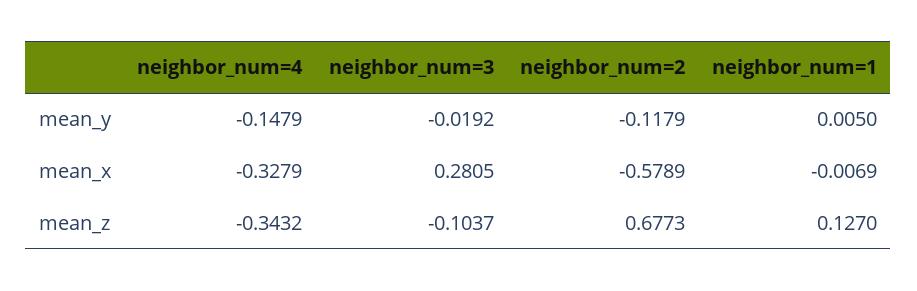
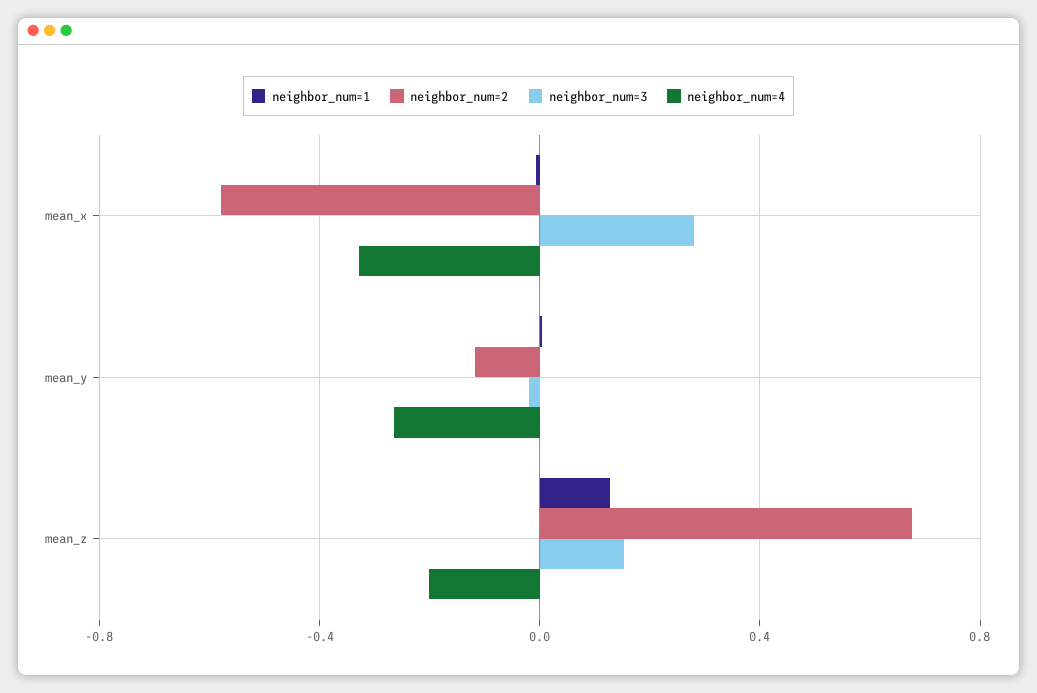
  {
    "neighbor_num=4": {
-     "mean_y": -0.1479,
+     "mean_y": -0.25,
      "mean_x": -0.3279,
-     "mean_z": -0.3432
+     "mean_z": -0.2
    },
    "neighbor_num=3": {
      "mean_y": -0.0192,
      "mean_x": 0.2805,
-     "mean_z": -0.1037
+     "mean_z": 0.15
    },
    "neighbor_num=2": {
      "mean_y": -0.1179,
      "mean_x": -0.5789,
      "mean_z": 0.6773
    },
    "neighbor_num=1": {
      "mean_y": 0.005,
      "mean_x": -0.0069,
      "mean_z": 0.127
    }
  }

